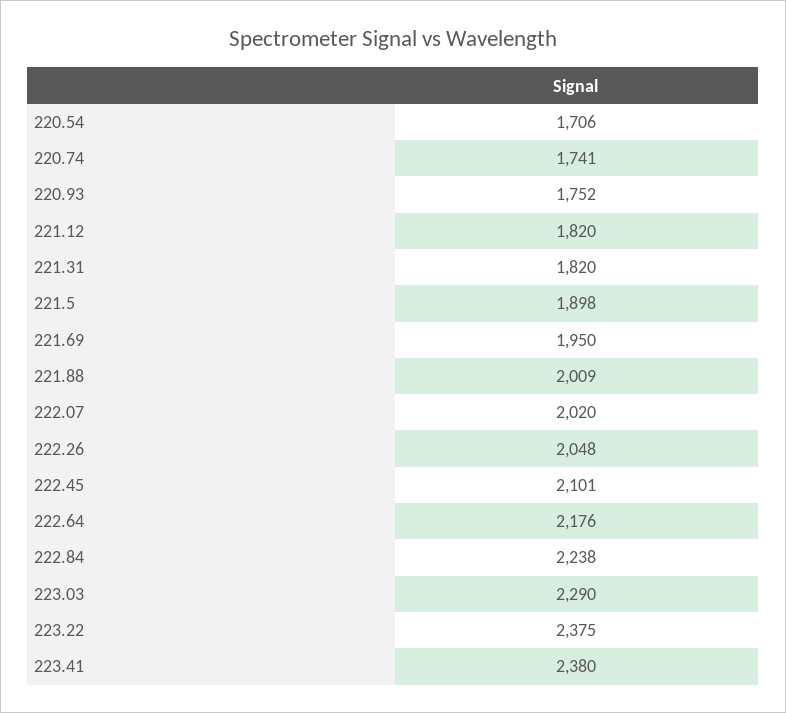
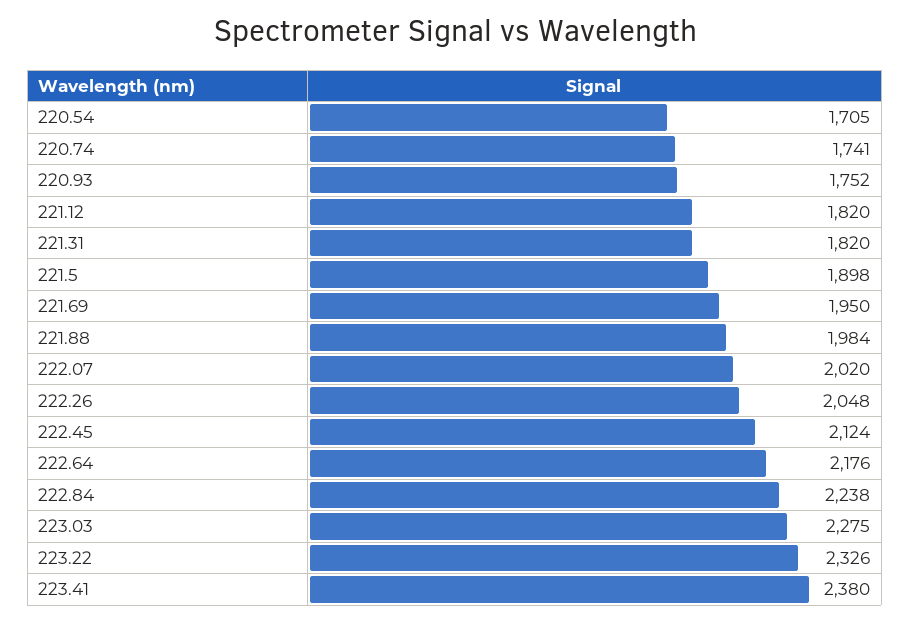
  {
-   "220.54": 1706,
+   "220.54": 1705,
    "220.74": 1741,
    "220.93": 1752,
    "221.12": 1820,
    "221.31": 1820,
    "221.5": 1898,
    "221.69": 1950,
-   "221.88": 2009,
+   "221.88": 1984,
    "222.07": 2020,
    "222.26": 2048,
-   "222.45": 2101,
+   "222.45": 2124,
    "222.64": 2176,
    "222.84": 2238,
-   "223.03": 2290,
+   "223.03": 2275,
-   "223.22": 2375,
+   "223.22": 2326,
    "223.41": 2380
  }

